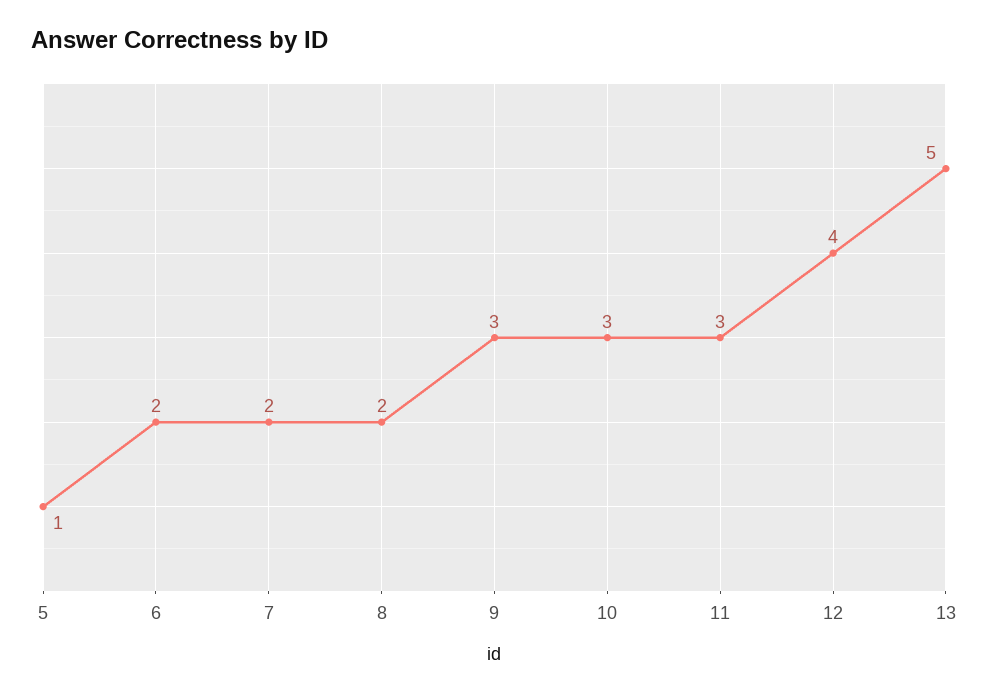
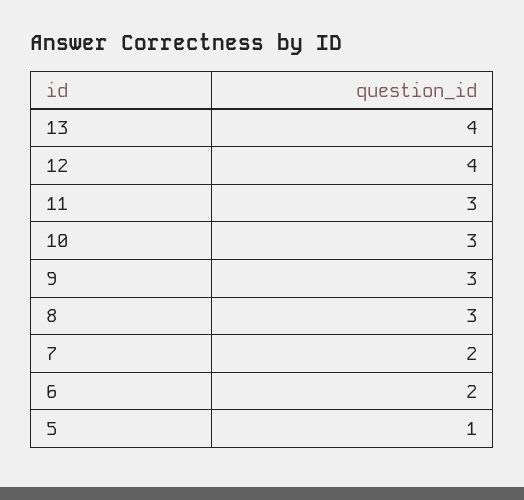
  {
    "5": 1,
    "6": 2,
    "7": 2,
-   "8": 2,
+   "8": 3,
    "9": 3,
    "10": 3,
    "11": 3,
    "12": 4,
-   "13": 5
+   "13": 4
  }

